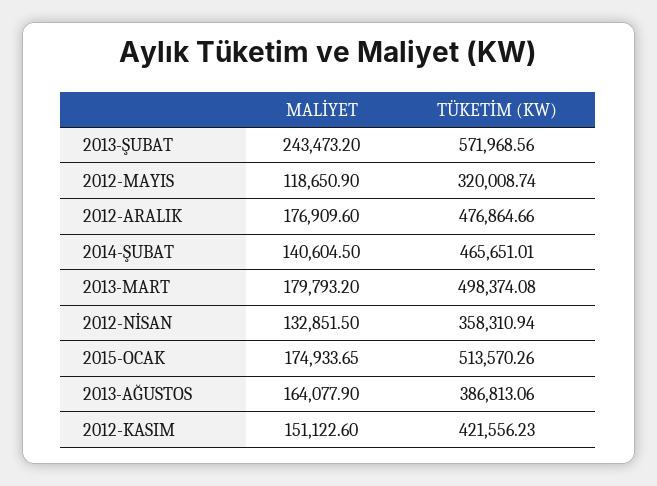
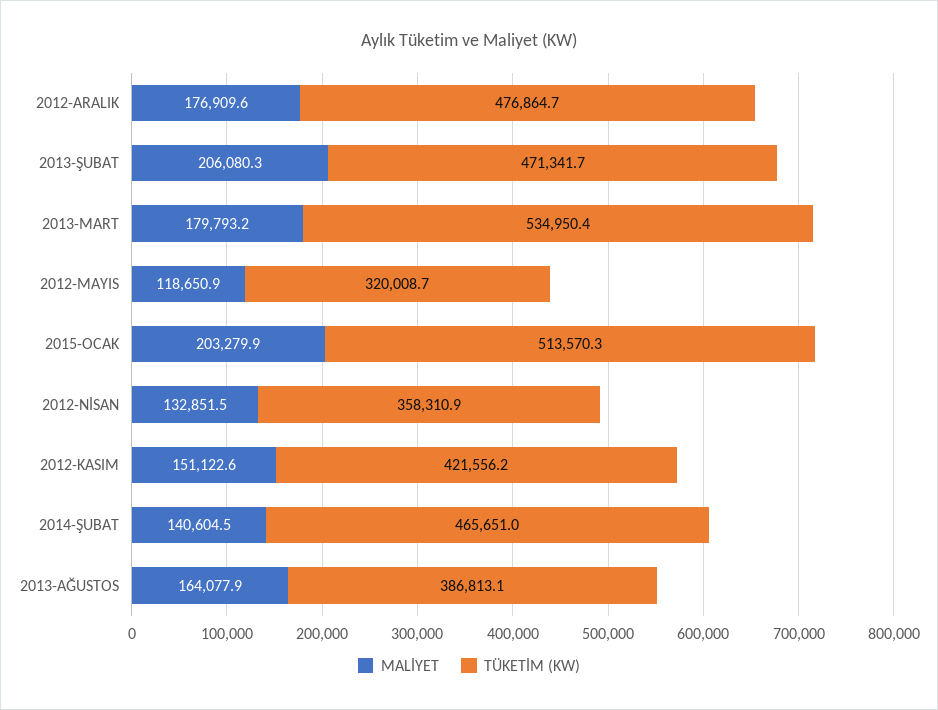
  {
    "MALİYET": {
-     "2013-ŞUBAT": 243473.2,
+     "2013-ŞUBAT": 206080.3,
      "2012-MAYIS": 118650.9,
      "2012-ARALIK": 176909.6,
      "2014-ŞUBAT": 140604.5,
      "2013-MART": 179793.2,
      "2012-NİSAN": 132851.5,
-     "2015-OCAK": 174933.65,
+     "2015-OCAK": 203279.9,
      "2013-AĞUSTOS": 164077.9,
      "2012-KASIM": 151122.6
    },
    "TÜKETİM (KW)": {
-     "2013-ŞUBAT": 571968.56,
+     "2013-ŞUBAT": 471341.7,
      "2012-MAYIS": 320008.74,
      "2012-ARALIK": 476864.66,
      "2014-ŞUBAT": 465651.01,
-     "2013-MART": 498374.08,
+     "2013-MART": 534950.4,
      "2012-NİSAN": 358310.94,
      "2015-OCAK": 513570.26,
      "2013-AĞUSTOS": 386813.06,
      "2012-KASIM": 421556.23
    }
  }

